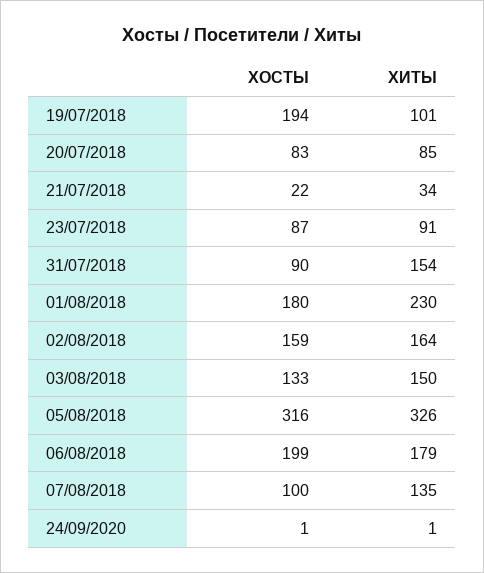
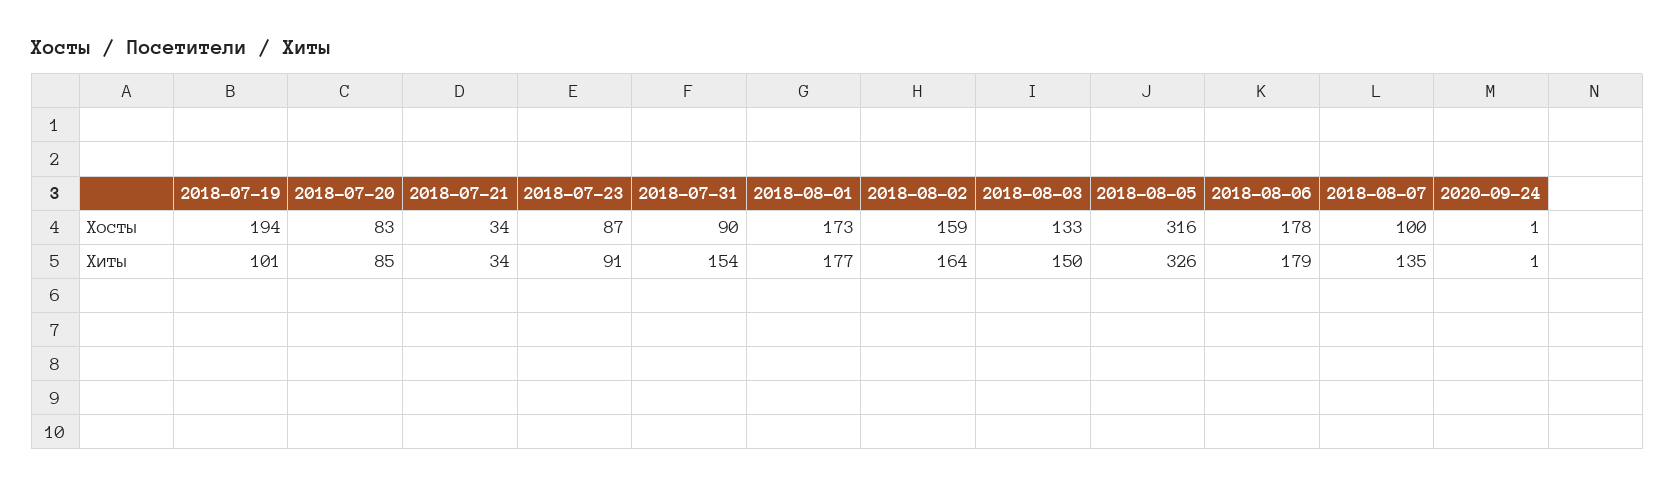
  {
    "ХОСТЫ": {
      "19/07/2018": 194,
      "20/07/2018": 83,
-     "21/07/2018": 22,
+     "21/07/2018": 34,
      "23/07/2018": 87,
      "31/07/2018": 90,
-     "01/08/2018": 180,
+     "01/08/2018": 173,
      "02/08/2018": 159,
      "03/08/2018": 133,
      "05/08/2018": 316,
-     "06/08/2018": 199,
+     "06/08/2018": 178,
      "07/08/2018": 100,
      "24/09/2020": 1
    },
    "ХИТЫ": {
      "19/07/2018": 101,
      "20/07/2018": 85,
      "21/07/2018": 34,
      "23/07/2018": 91,
      "31/07/2018": 154,
-     "01/08/2018": 230,
+     "01/08/2018": 177,
      "02/08/2018": 164,
      "03/08/2018": 150,
      "05/08/2018": 326,
      "06/08/2018": 179,
      "07/08/2018": 135,
      "24/09/2020": 1
    }
  }

